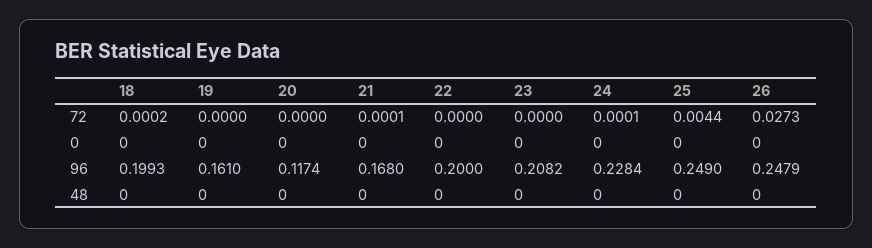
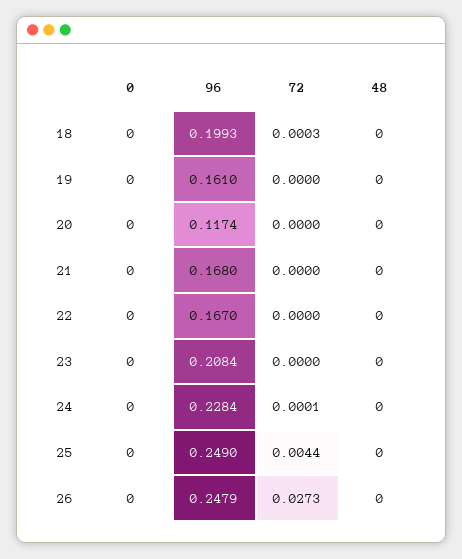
  {
    "18": {
-     "72": 0.0002,
+     "72": 0.0003,
      "0": 0,
      "96": 0.1993,
      "48": 0
    },
    "19": {
      "72": 0,
      "0": 0,
      "96": 0.161,
      "48": 0
    },
    "20": {
      "72": 0,
      "0": 0,
      "96": 0.1174,
      "48": 0
    },
    "21": {
-     "72": 0.0001,
+     "72": 0,
      "0": 0,
      "96": 0.168,
      "48": 0
    },
    "22": {
      "72": 0,
      "0": 0,
-     "96": 0.2,
+     "96": 0.167,
      "48": 0
    },
    "23": {
      "72": 0,
      "0": 0,
-     "96": 0.2082,
+     "96": 0.2084,
      "48": 0
    },
    "24": {
      "72": 0.0001,
      "0": 0,
      "96": 0.2284,
      "48": 0
    },
    "25": {
      "72": 0.0044,
      "0": 0,
      "96": 0.249,
      "48": 0
    },
    "26": {
      "72": 0.0273,
      "0": 0,
      "96": 0.2479,
      "48": 0
    }
  }

